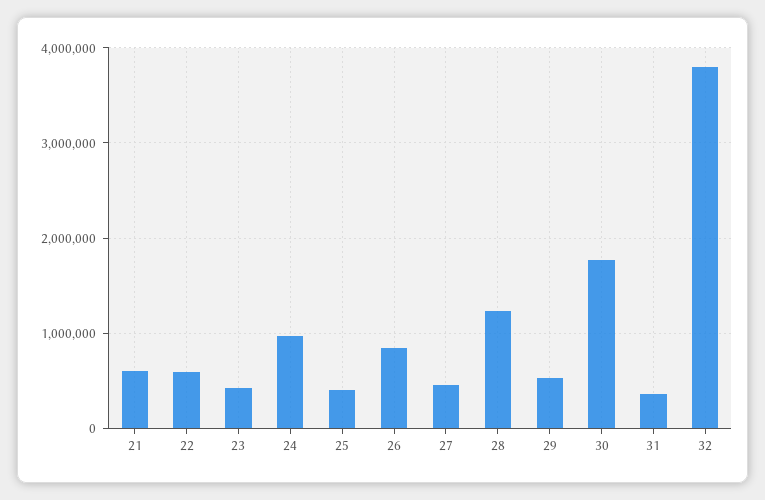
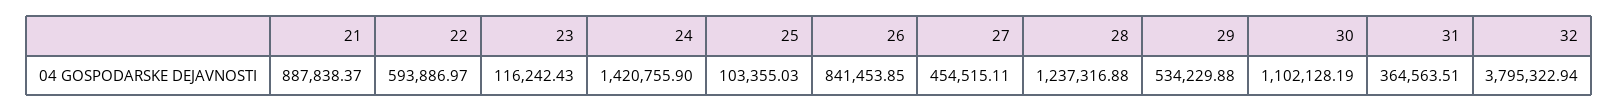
  {
-   "21": 600000,
+   "21": 887838.37,
    "22": 593886.97,
-   "23": 400000,
+   "23": 116242.43,
-   "24": 1000000,
+   "24": 1420755.9,
-   "25": 400000,
+   "25": 103355.03,
    "26": 841453.85,
    "27": 454515.11,
    "28": 1237316.88,
    "29": 534229.88,
-   "30": 1800000,
+   "30": 1102128.19,
    "31": 364563.51,
    "32": 3795322.94
  }

